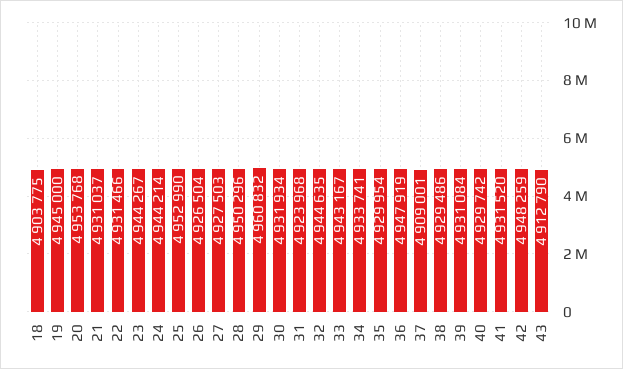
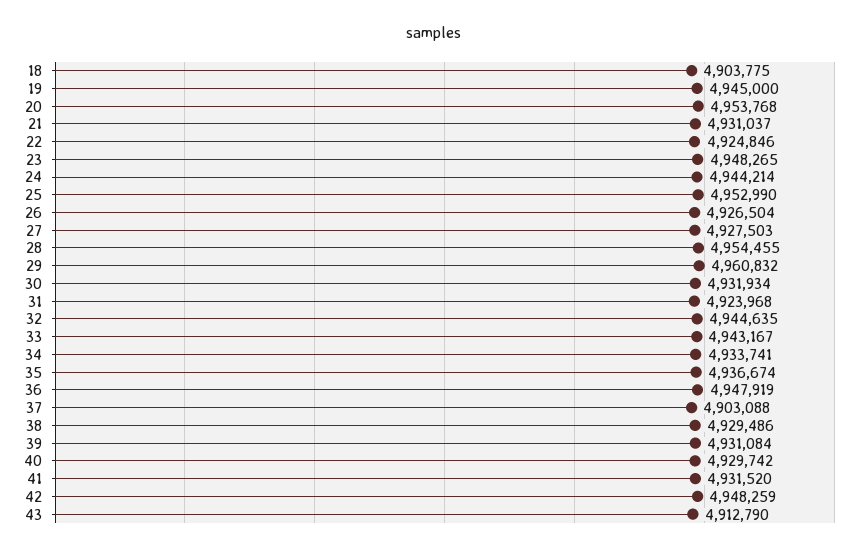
  {
    "18": 4903775,
    "19": 4945000,
    "20": 4953768,
    "21": 4931037,
-   "22": 4931466,
+   "22": 4924846,
-   "23": 4944267,
+   "23": 4948265,
    "24": 4944214,
    "25": 4952990,
    "26": 4926504,
    "27": 4927503,
-   "28": 4950296,
+   "28": 4954455,
    "29": 4960832,
    "30": 4931934,
    "31": 4923968,
    "32": 4944635,
    "33": 4943167,
    "34": 4933741,
-   "35": 4929954,
+   "35": 4936674,
    "36": 4947919,
-   "37": 4909001,
+   "37": 4903088,
    "38": 4929486,
    "39": 4931084,
    "40": 4929742,
    "41": 4931520,
    "42": 4948259,
    "43": 4912790
  }

